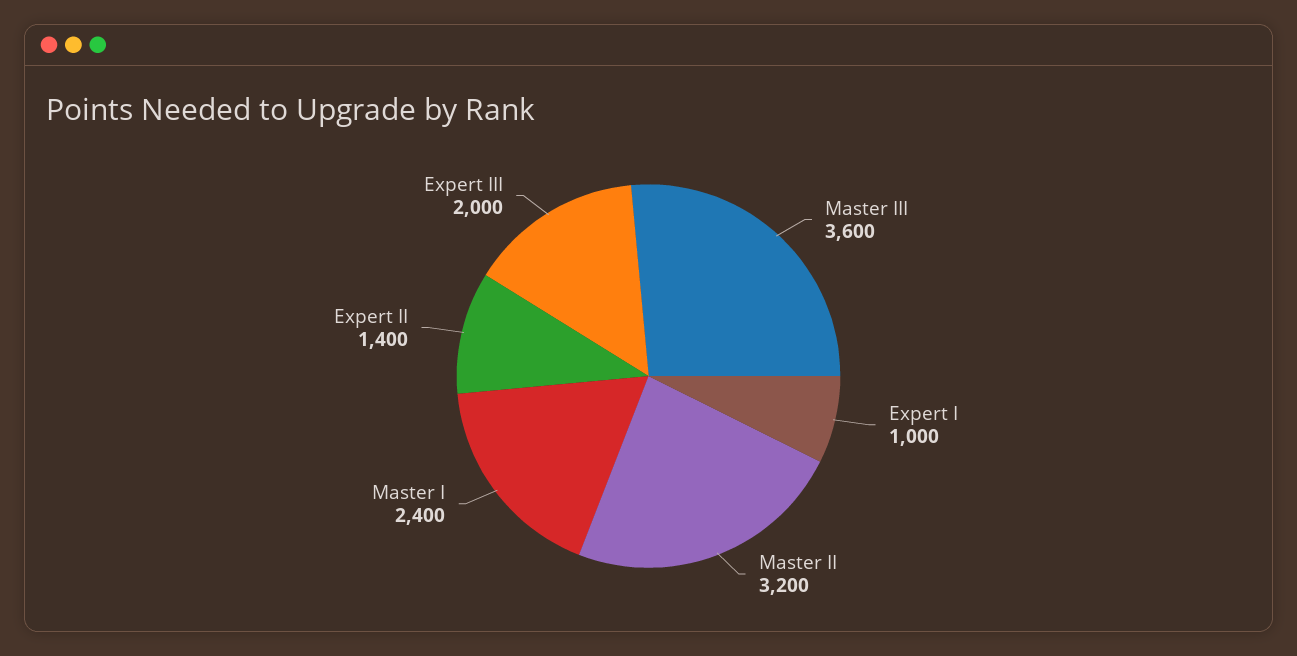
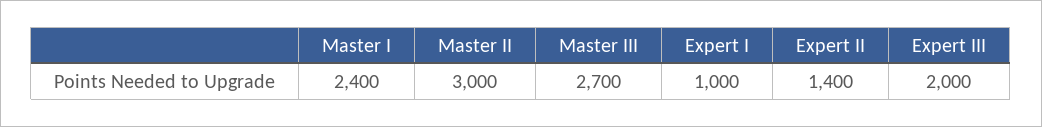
  {
-   "Master III": 3600,
+   "Master III": 2700,
    "Expert I": 1000,
-   "Master II": 3200,
+   "Master II": 3000,
    "Master I": 2400,
    "Expert II": 1400,
    "Expert III": 2000
  }

